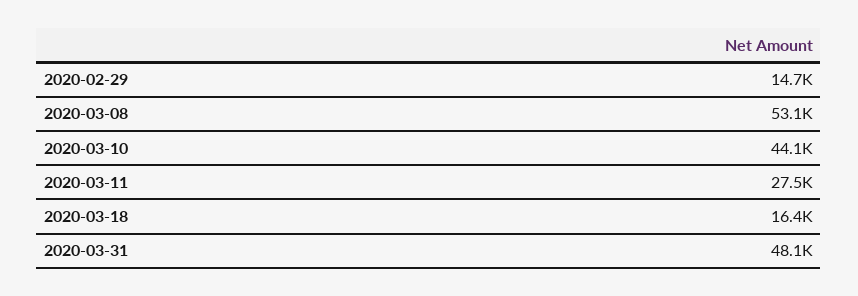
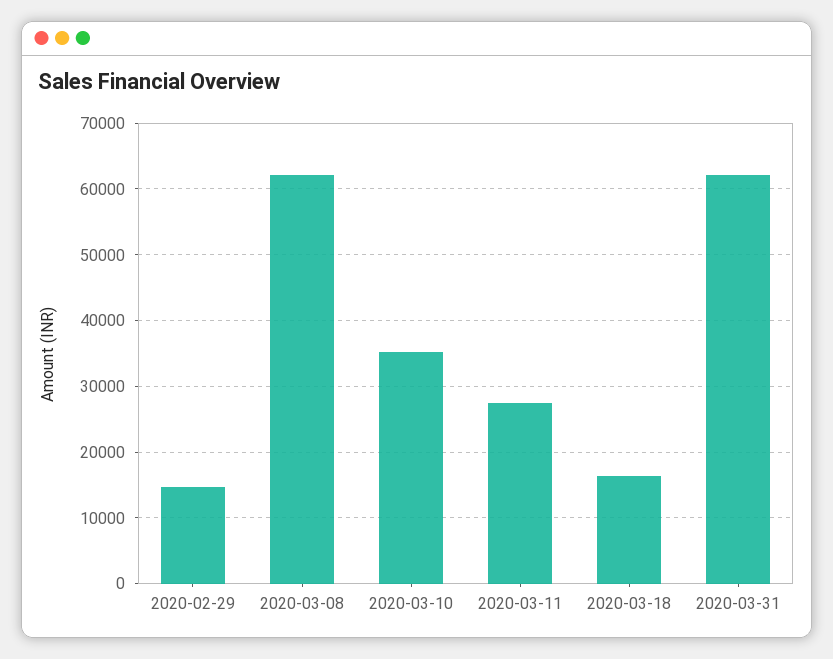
  {
    "2020-02-29": 14700,
-   "2020-03-08": 53100,
+   "2020-03-08": 62000,
-   "2020-03-10": 44100,
+   "2020-03-10": 35000,
    "2020-03-11": 27500,
    "2020-03-18": 16400,
-   "2020-03-31": 48100
+   "2020-03-31": 62000
  }

